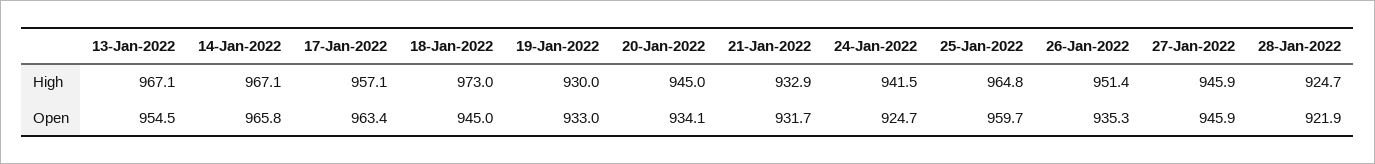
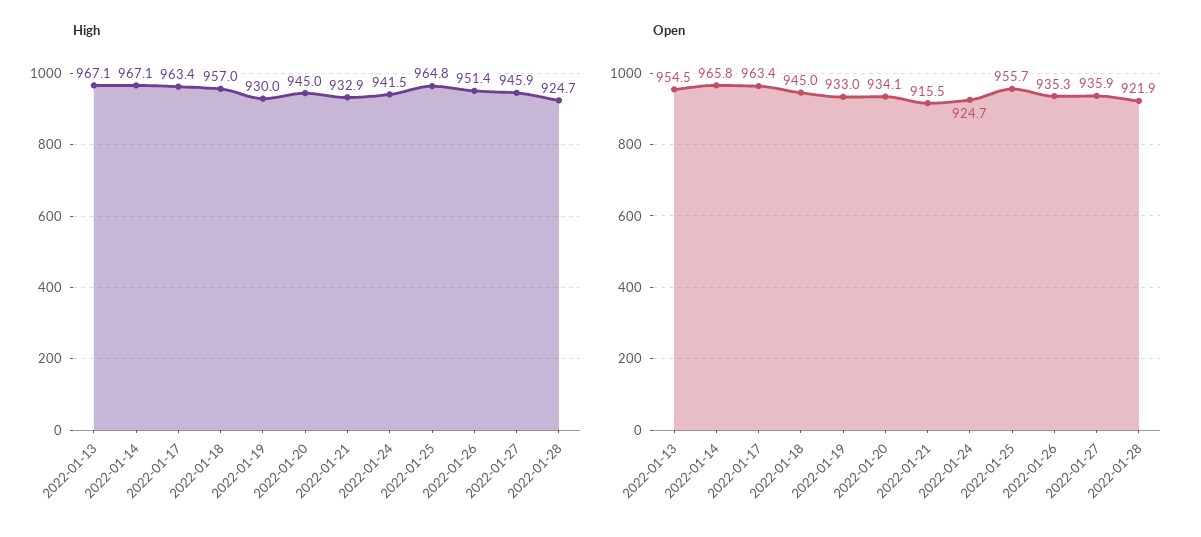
  {
    "High": {
      "13-Jan-2022": 967.1,
      "14-Jan-2022": 967.1,
-     "17-Jan-2022": 957.1,
+     "17-Jan-2022": 963.4,
-     "18-Jan-2022": 973,
+     "18-Jan-2022": 957,
      "19-Jan-2022": 930,
      "20-Jan-2022": 945,
      "21-Jan-2022": 932.9,
      "24-Jan-2022": 941.5,
      "25-Jan-2022": 964.8,
      "26-Jan-2022": 951.4,
      "27-Jan-2022": 945.9,
      "28-Jan-2022": 924.7
    },
    "Open": {
      "13-Jan-2022": 954.5,
      "14-Jan-2022": 965.8,
      "17-Jan-2022": 963.4,
      "18-Jan-2022": 945,
      "19-Jan-2022": 933,
      "20-Jan-2022": 934.1,
-     "21-Jan-2022": 931.7,
+     "21-Jan-2022": 915.5,
      "24-Jan-2022": 924.7,
-     "25-Jan-2022": 959.7,
+     "25-Jan-2022": 955.7,
      "26-Jan-2022": 935.3,
-     "27-Jan-2022": 945.9,
+     "27-Jan-2022": 935.9,
      "28-Jan-2022": 921.9
    }
  }

